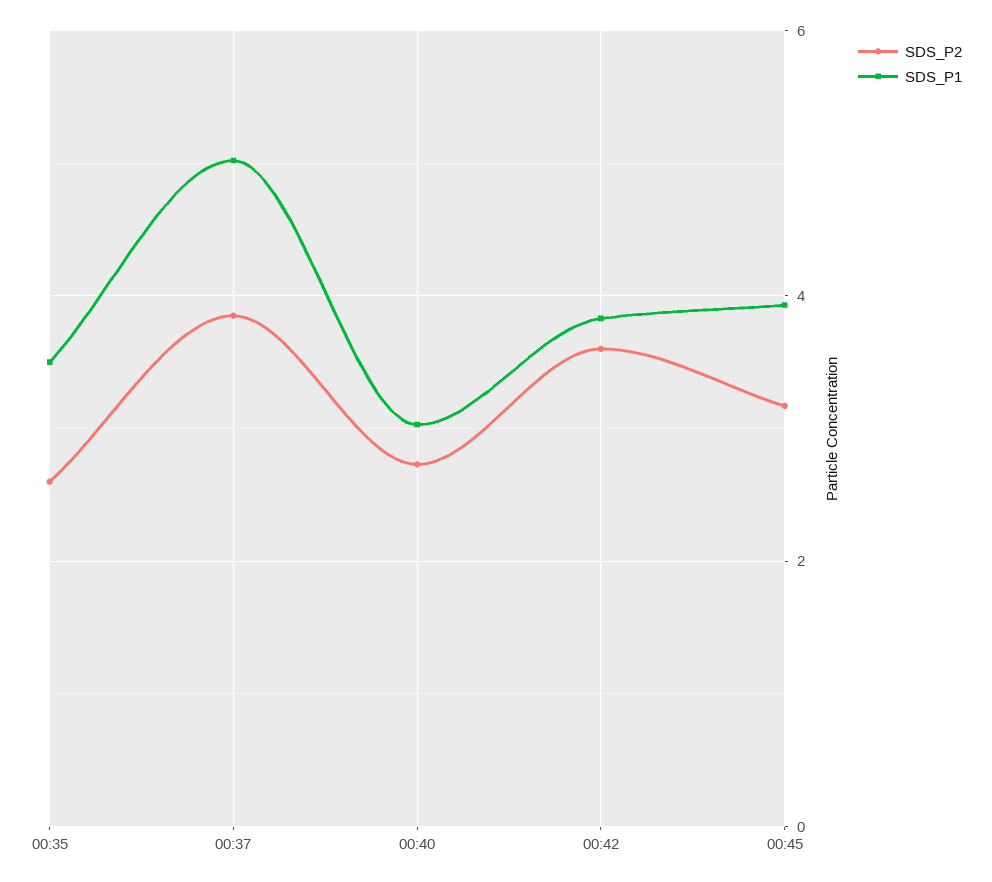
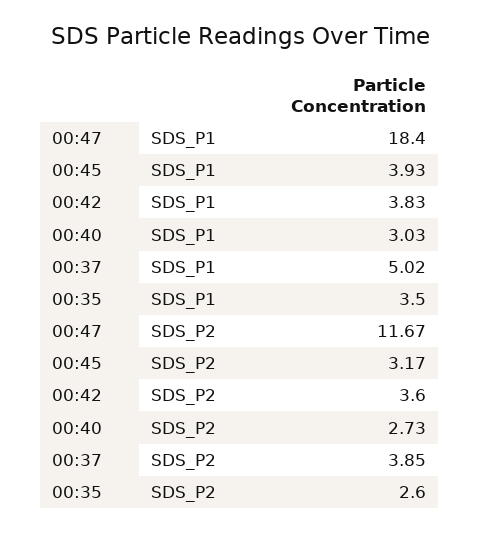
  {
    "SDS_P2": {
      "00:35": 2.6,
      "00:37": 3.85,
      "00:40": 2.73,
      "00:42": 3.6,
-     "00:45": 3.17
+     "00:45": 3.17,
+     "00:47": 11.67
    },
    "SDS_P1": {
      "00:35": 3.5,
      "00:37": 5.02,
      "00:40": 3.03,
      "00:42": 3.83,
-     "00:45": 3.93
+     "00:45": 3.93,
+     "00:47": 18.4
    }
  }

